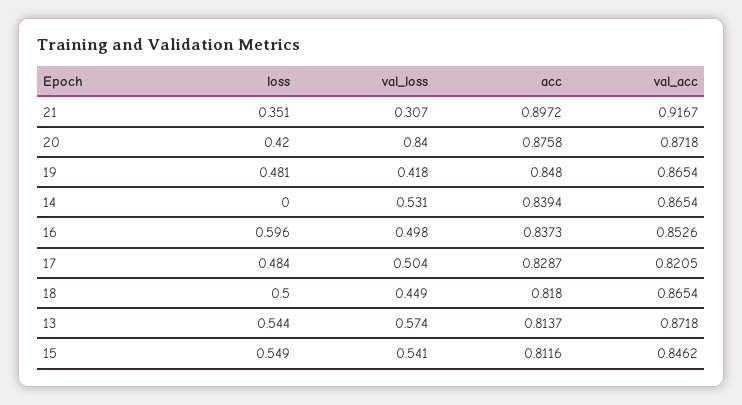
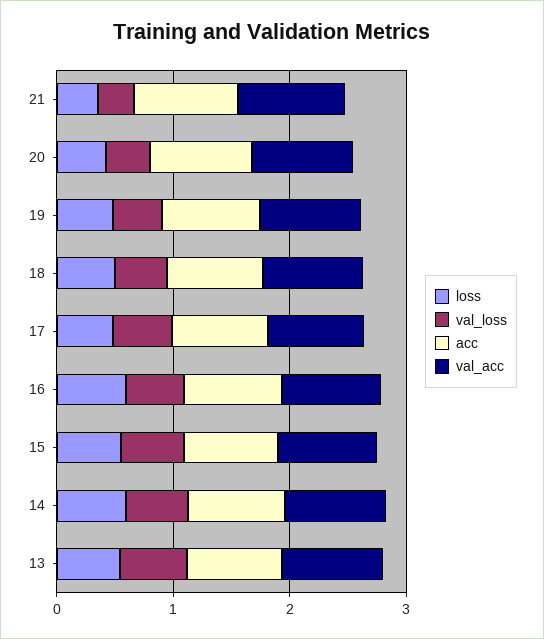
  {
    "loss": {
      "21": 0.351,
      "20": 0.42,
      "19": 0.481,
-     "14": 0,
+     "14": 0.6,
      "16": 0.596,
      "17": 0.484,
      "18": 0.5,
      "13": 0.544,
      "15": 0.549
    },
    "val_loss": {
      "21": 0.307,
-     "20": 0.84,
+     "20": 0.4,
      "19": 0.418,
      "14": 0.531,
      "16": 0.498,
      "17": 0.504,
      "18": 0.449,
      "13": 0.574,
      "15": 0.541
    },
    "acc": {
      "21": 0.8972,
      "20": 0.8758,
      "19": 0.848,
      "14": 0.8394,
      "16": 0.8373,
      "17": 0.8287,
      "18": 0.818,
      "13": 0.8137,
      "15": 0.8116
    },
    "val_acc": {
      "21": 0.9167,
      "20": 0.8718,
      "19": 0.8654,
      "14": 0.8654,
      "16": 0.8526,
      "17": 0.8205,
      "18": 0.8654,
      "13": 0.8718,
      "15": 0.8462
    }
  }

